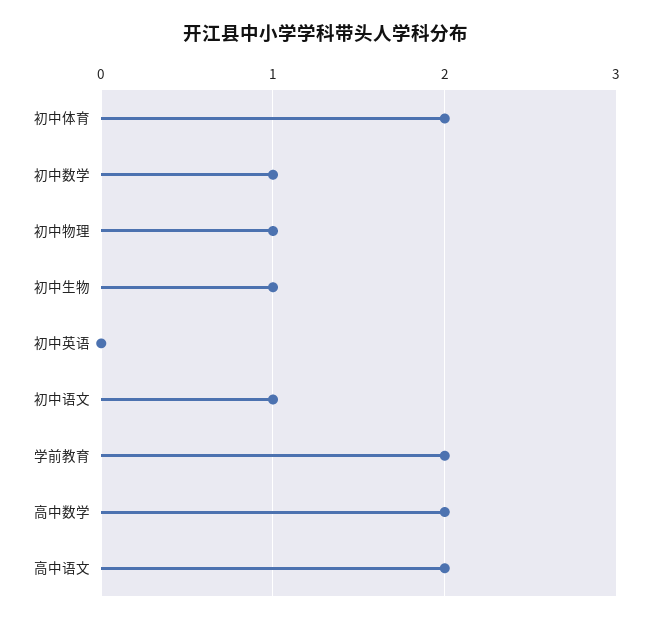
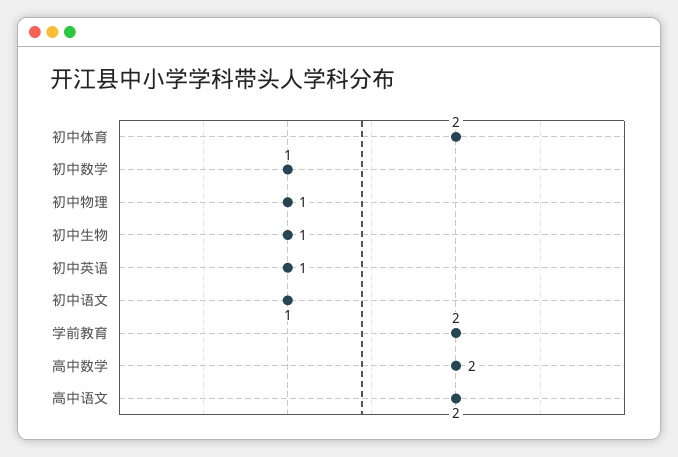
  {
    "初中体育": 2,
    "初中数学": 1,
    "初中物理": 1,
    "初中生物": 1,
-   "初中英语": 0,
+   "初中英语": 1,
    "初中语文": 1,
    "学前教育": 2,
    "高中数学": 2,
    "高中语文": 2
  }

